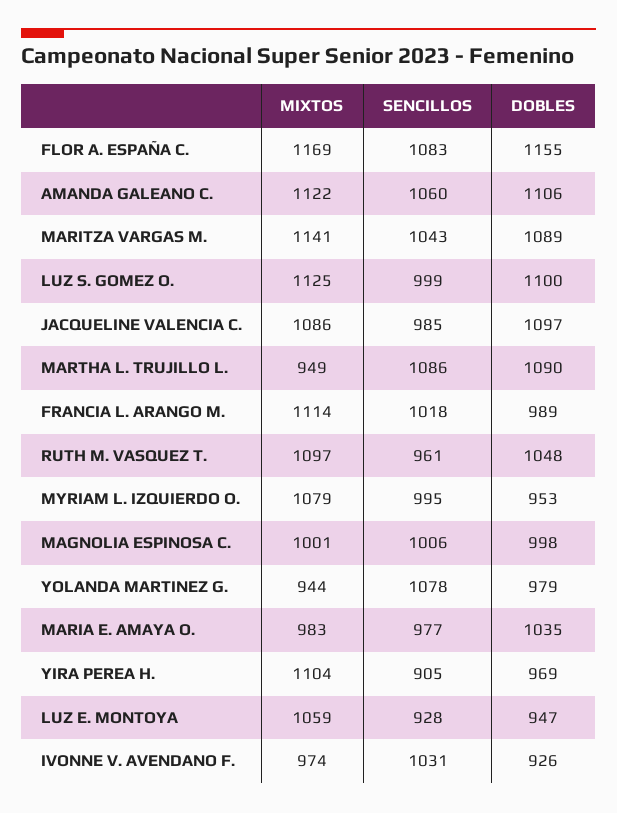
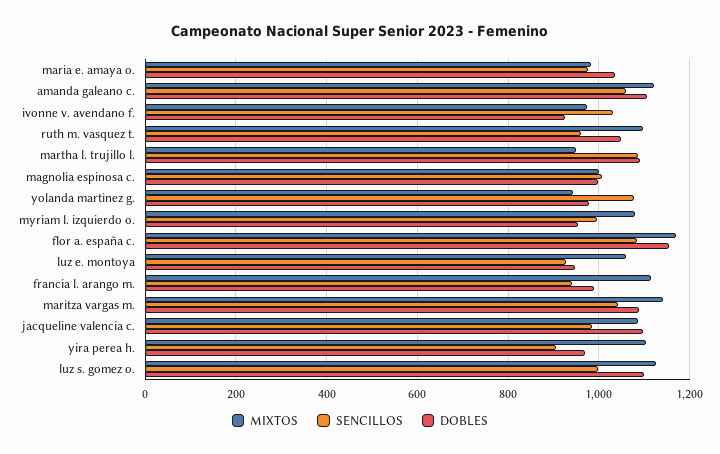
  {
    "MIXTOS": {
      "FLOR A. ESPAÑA C.": 1169,
      "AMANDA GALEANO C.": 1122,
      "MARITZA VARGAS M.": 1141,
      "LUZ S. GOMEZ O.": 1125,
      "JACQUELINE VALENCIA C.": 1086,
      "MARTHA L. TRUJILLO L.": 949,
      "FRANCIA L. ARANGO M.": 1114,
      "RUTH M. VASQUEZ T.": 1097,
      "MYRIAM L. IZQUIERDO O.": 1079,
      "MAGNOLIA ESPINOSA C.": 1001,
      "YOLANDA MARTINEZ G.": 944,
      "MARIA E. AMAYA O.": 983,
      "YIRA PEREA H.": 1104,
      "LUZ E. MONTOYA": 1059,
      "IVONNE V. AVENDANO F.": 974
    },
    "SENCILLOS": {
      "FLOR A. ESPAÑA C.": 1083,
      "AMANDA GALEANO C.": 1060,
      "MARITZA VARGAS M.": 1043,
      "LUZ S. GOMEZ O.": 999,
      "JACQUELINE VALENCIA C.": 985,
      "MARTHA L. TRUJILLO L.": 1086,
-     "FRANCIA L. ARANGO M.": 1018,
+     "FRANCIA L. ARANGO M.": 940,
      "RUTH M. VASQUEZ T.": 961,
      "MYRIAM L. IZQUIERDO O.": 995,
      "MAGNOLIA ESPINOSA C.": 1006,
      "YOLANDA MARTINEZ G.": 1078,
      "MARIA E. AMAYA O.": 977,
      "YIRA PEREA H.": 905,
      "LUZ E. MONTOYA": 928,
      "IVONNE V. AVENDANO F.": 1031
    },
    "DOBLES": {
      "FLOR A. ESPAÑA C.": 1155,
      "AMANDA GALEANO C.": 1106,
      "MARITZA VARGAS M.": 1089,
      "LUZ S. GOMEZ O.": 1100,
      "JACQUELINE VALENCIA C.": 1097,
      "MARTHA L. TRUJILLO L.": 1090,
      "FRANCIA L. ARANGO M.": 989,
      "RUTH M. VASQUEZ T.": 1048,
      "MYRIAM L. IZQUIERDO O.": 953,
      "MAGNOLIA ESPINOSA C.": 998,
      "YOLANDA MARTINEZ G.": 979,
      "MARIA E. AMAYA O.": 1035,
      "YIRA PEREA H.": 969,
      "LUZ E. MONTOYA": 947,
      "IVONNE V. AVENDANO F.": 926
    }
  }

